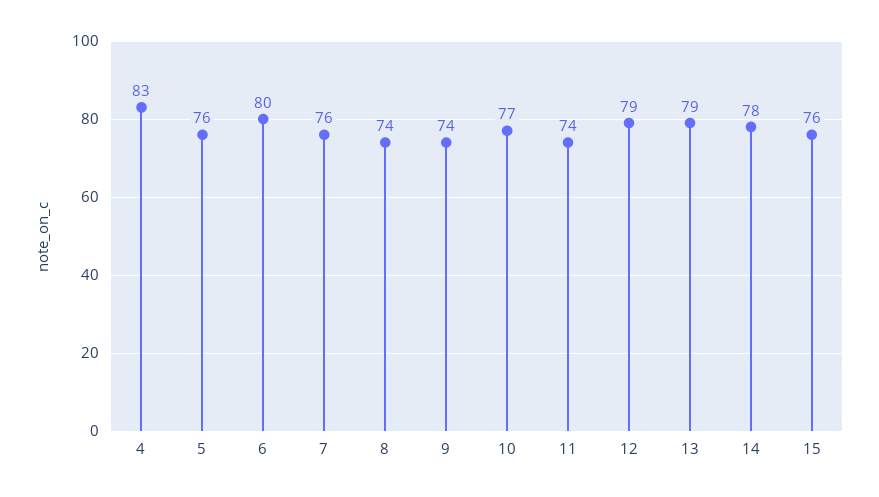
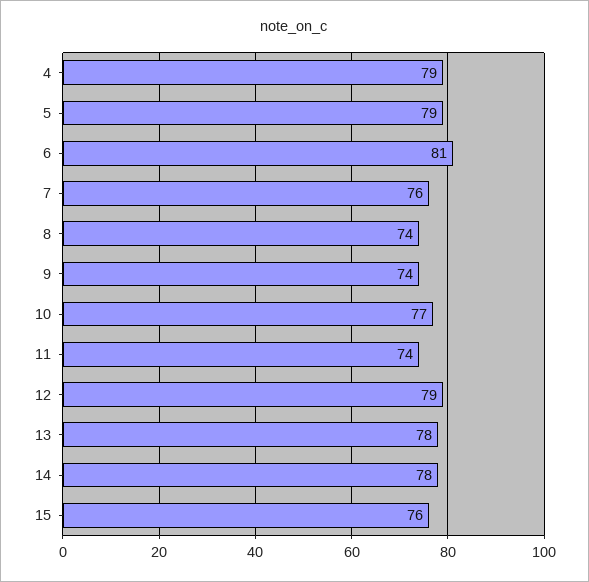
  {
-   "4": 83,
+   "4": 79,
-   "5": 76,
+   "5": 79,
-   "6": 80,
+   "6": 81,
    "7": 76,
    "8": 74,
    "9": 74,
    "10": 77,
    "11": 74,
    "12": 79,
-   "13": 79,
+   "13": 78,
    "14": 78,
    "15": 76
  }

